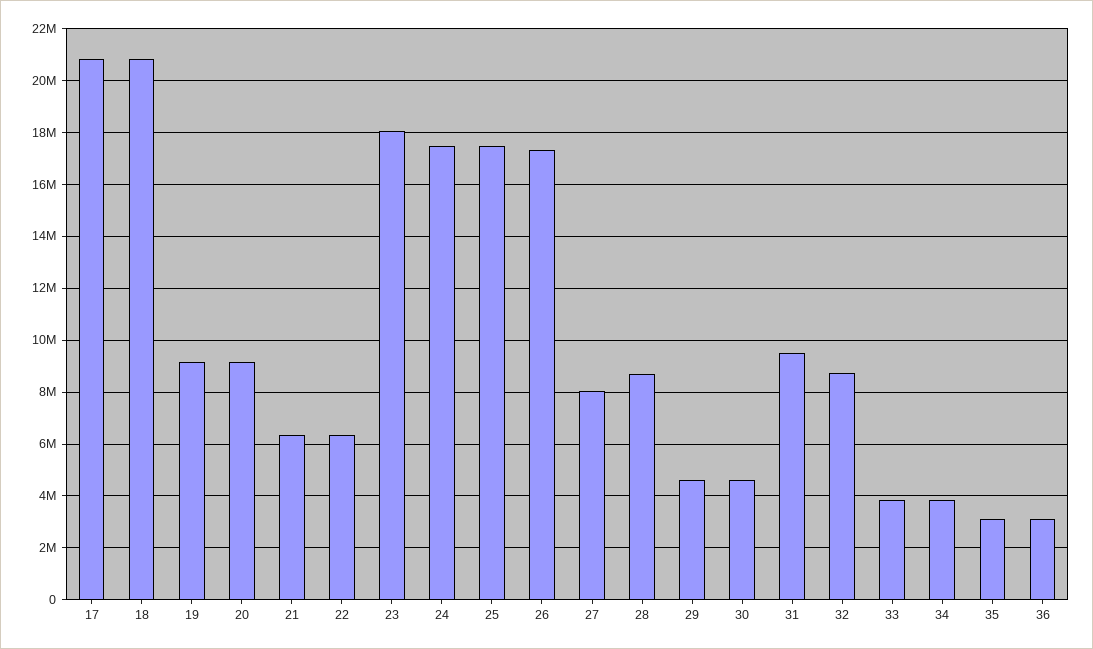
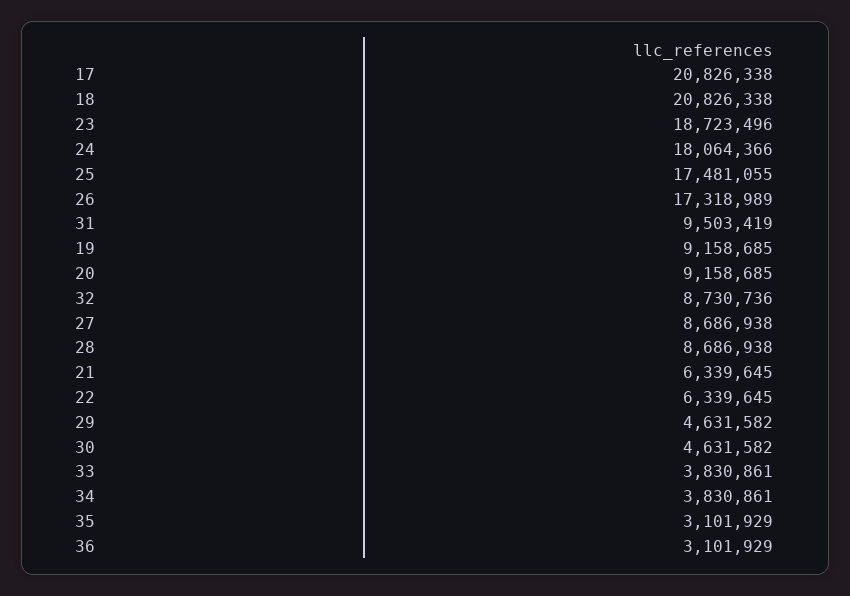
  {
    "17": 20826338,
    "18": 20826338,
    "19": 9158685,
    "20": 9158685,
    "21": 6339645,
    "22": 6339645,
-   "23": 18000000,
+   "23": 18723496,
-   "24": 17500000,
+   "24": 18064366,
    "25": 17481055,
    "26": 17318989,
-   "27": 8000000,
+   "27": 8686938,
    "28": 8686938,
    "29": 4631582,
    "30": 4631582,
    "31": 9503419,
    "32": 8730736,
    "33": 3830861,
    "34": 3830861,
    "35": 3101929,
    "36": 3101929
  }

